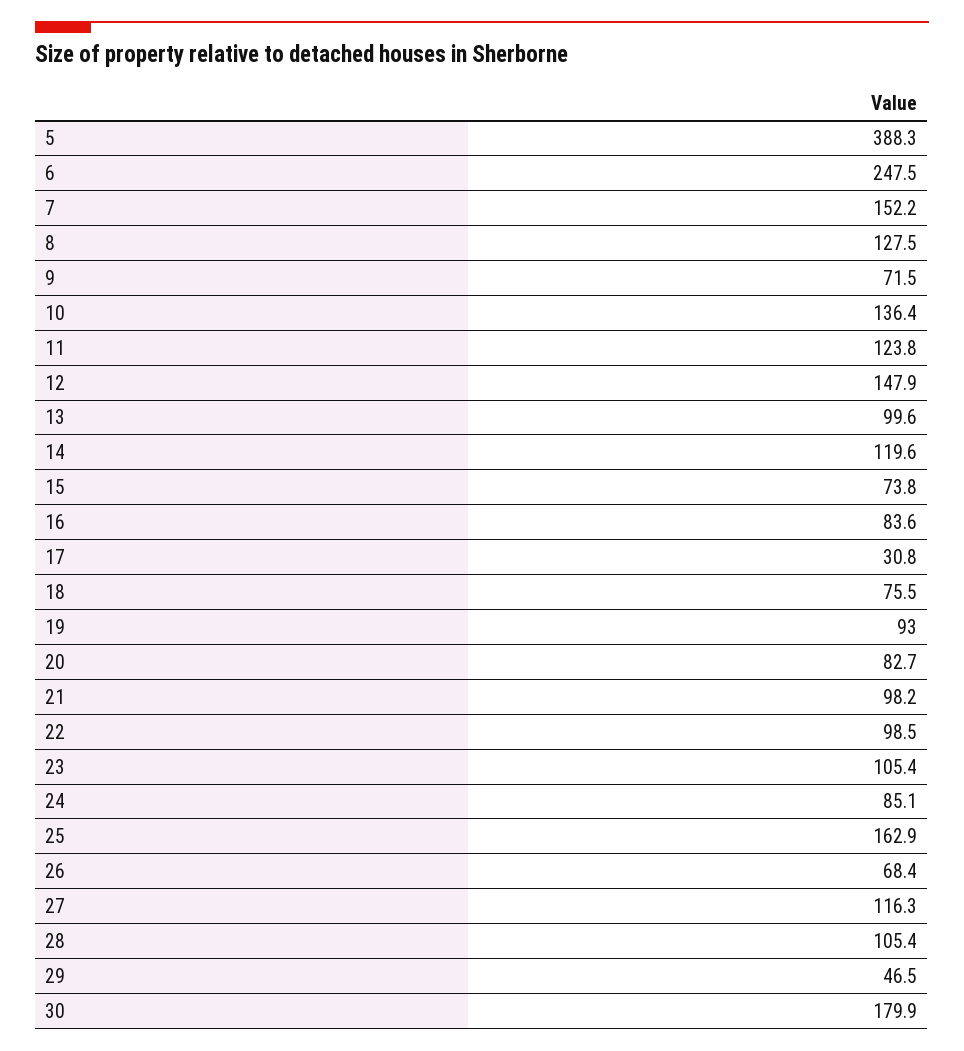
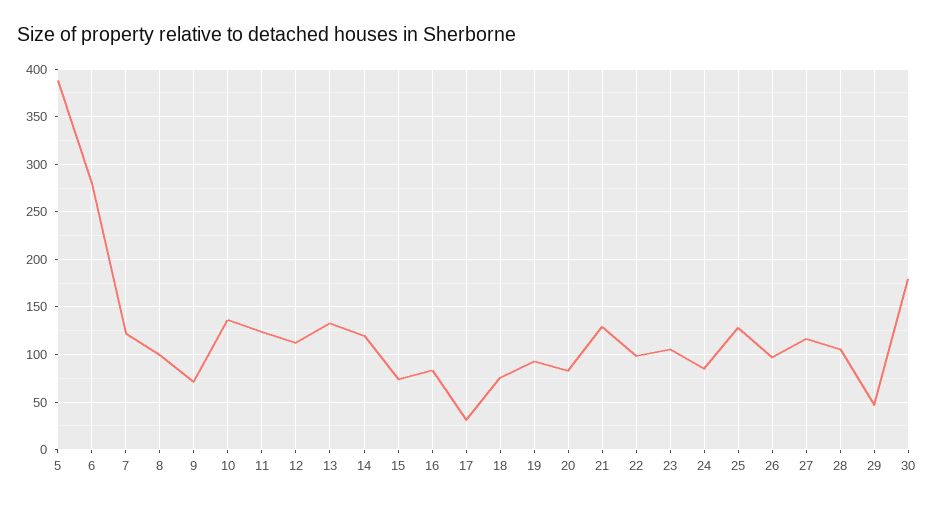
  {
    "5": 388.3,
-   "6": 247.5,
+   "6": 280,
-   "7": 152.2,
+   "7": 120,
-   "8": 127.5,
+   "8": 100,
    "9": 71.5,
    "10": 136.4,
    "11": 123.8,
-   "12": 147.9,
+   "12": 110,
-   "13": 99.6,
+   "13": 130,
    "14": 119.6,
    "15": 73.8,
    "16": 83.6,
    "17": 30.8,
    "18": 75.5,
    "19": 93,
    "20": 82.7,
-   "21": 98.2,
+   "21": 130,
    "22": 98.5,
    "23": 105.4,
    "24": 85.1,
-   "25": 162.9,
+   "25": 130,
-   "26": 68.4,
+   "26": 100,
    "27": 116.3,
    "28": 105.4,
    "29": 46.5,
    "30": 179.9
  }

